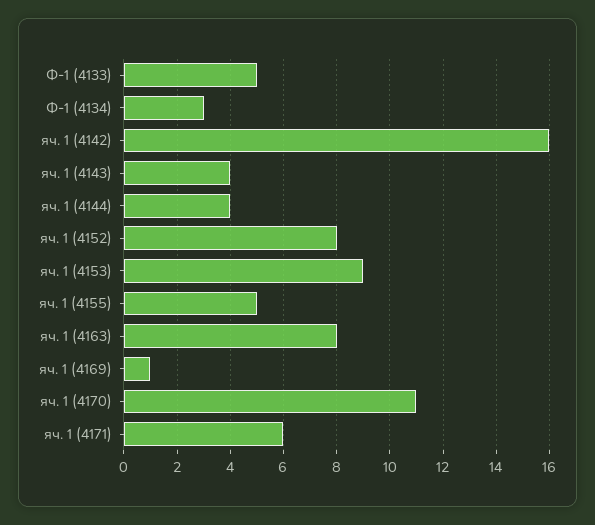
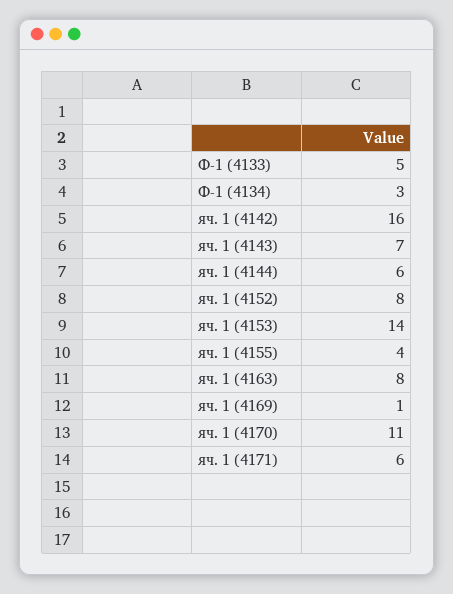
  {
    "Ф-1 (4133)": 5,
    "Ф-1 (4134)": 3,
    "яч. 1 (4142)": 16,
-   "яч. 1 (4143)": 4,
+   "яч. 1 (4143)": 7,
-   "яч. 1 (4144)": 4,
+   "яч. 1 (4144)": 6,
    "яч. 1 (4152)": 8,
-   "яч. 1 (4153)": 9,
+   "яч. 1 (4153)": 14,
-   "яч. 1 (4155)": 5,
+   "яч. 1 (4155)": 4,
    "яч. 1 (4163)": 8,
    "яч. 1 (4169)": 1,
    "яч. 1 (4170)": 11,
    "яч. 1 (4171)": 6
  }

